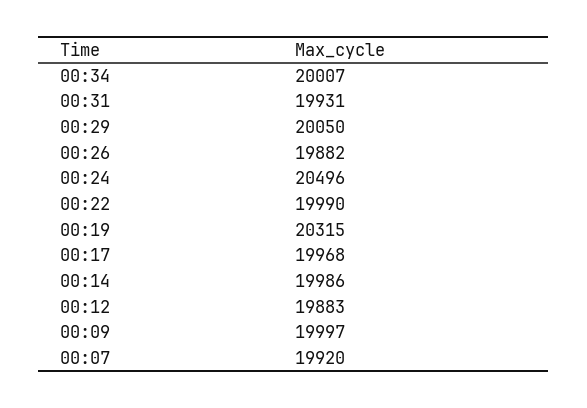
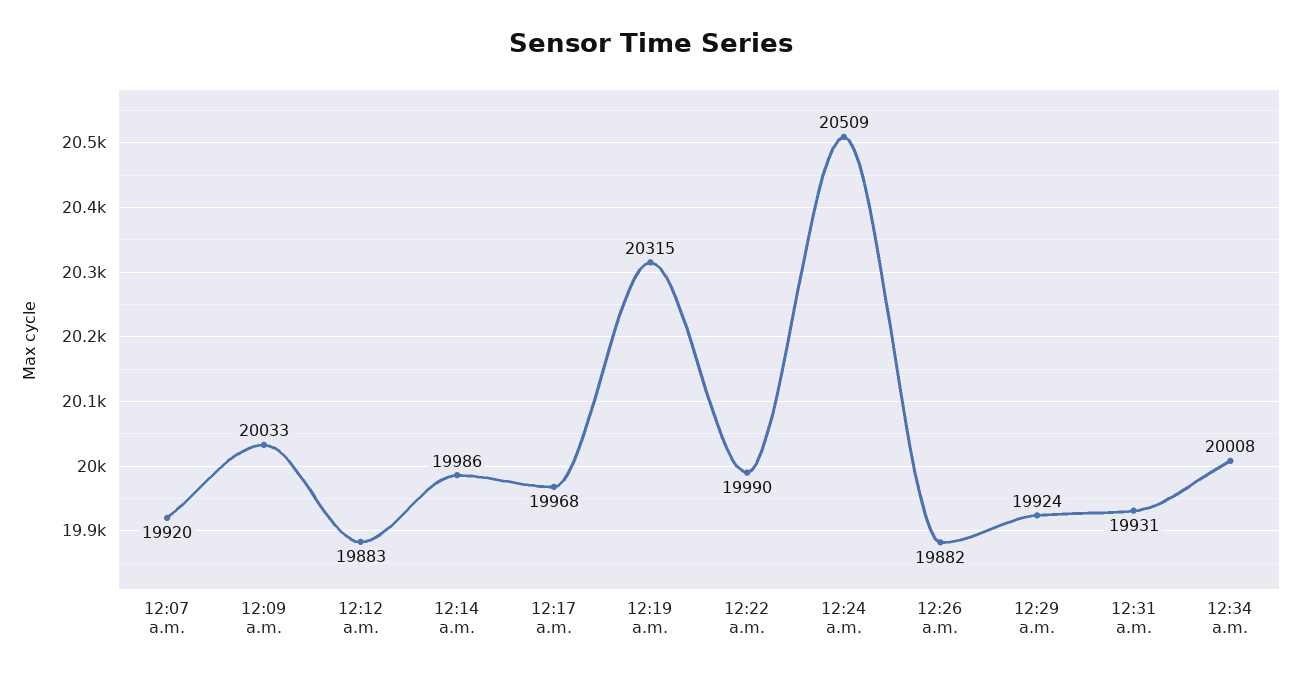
  {
-   "00:34": 20007,
+   "00:34": 20008,
    "00:31": 19931,
-   "00:29": 20050,
+   "00:29": 19924,
    "00:26": 19882,
-   "00:24": 20496,
+   "00:24": 20509,
    "00:22": 19990,
    "00:19": 20315,
    "00:17": 19968,
    "00:14": 19986,
    "00:12": 19883,
-   "00:09": 19997,
+   "00:09": 20033,
    "00:07": 19920
  }

